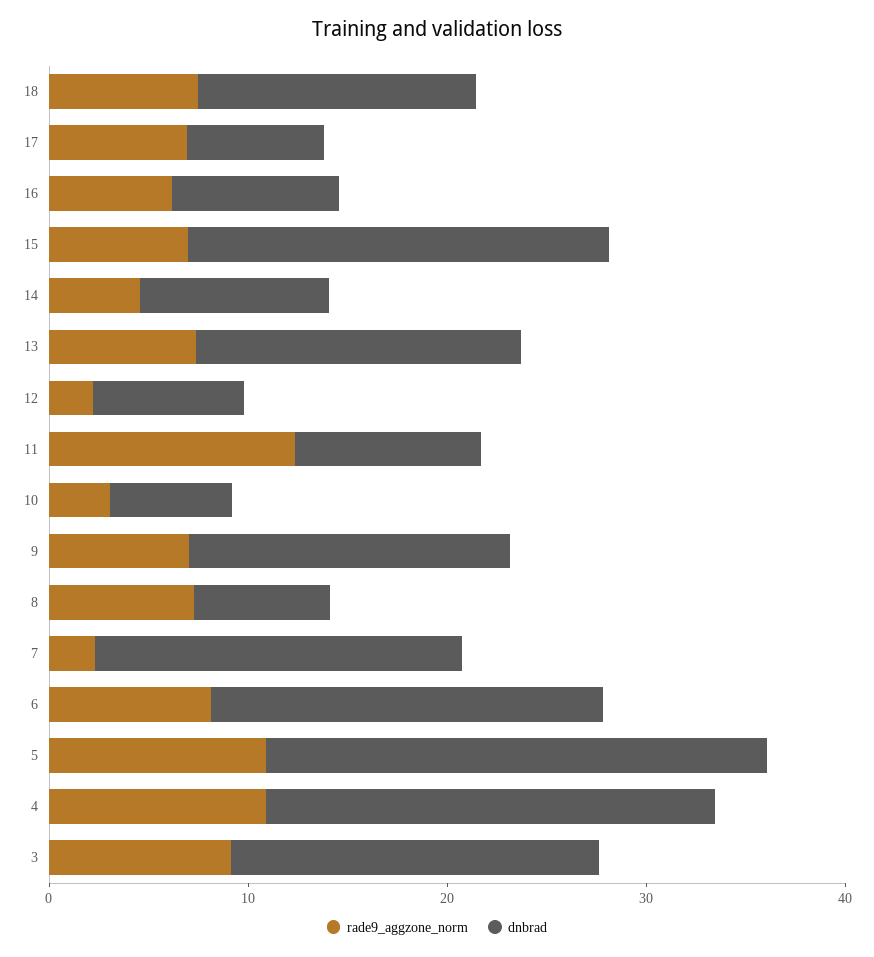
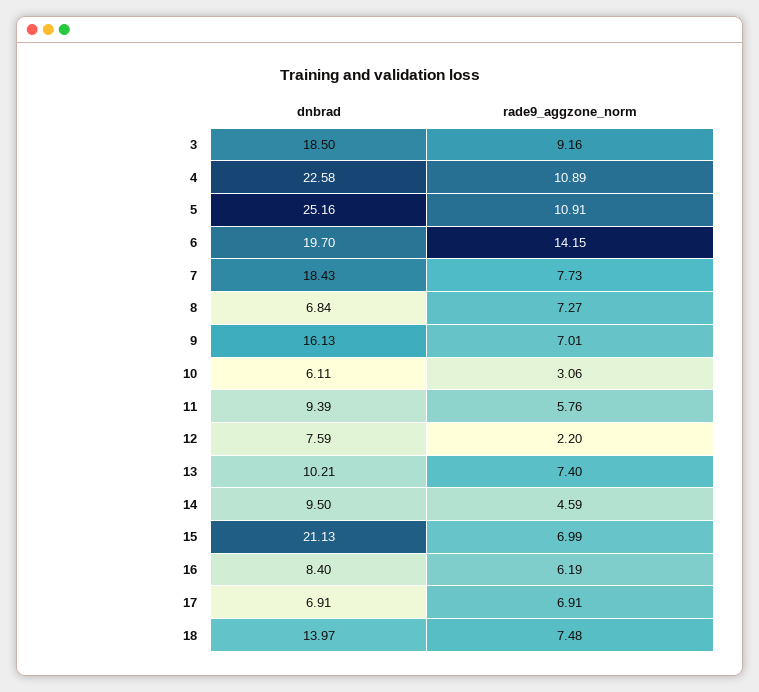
  {
    "rade9_aggzone_norm": {
      "18": 7.48,
      "17": 6.91,
      "16": 6.19,
      "15": 6.99,
      "14": 4.59,
      "13": 7.4,
      "12": 2.2,
-     "11": 12,
+     "11": 5.76,
      "10": 3.06,
      "9": 7.01,
      "8": 7.27,
-     "7": 2,
+     "7": 7.73,
-     "6": 8,
+     "6": 14.15,
      "5": 10.91,
      "4": 10.89,
      "3": 9.16
    },
    "dnbrad": {
      "18": 13.97,
      "17": 6.91,
      "16": 8.4,
      "15": 21.13,
      "14": 9.5,
-     "13": 16,
+     "13": 10.21,
      "12": 7.59,
      "11": 9.39,
      "10": 6.11,
      "9": 16.13,
      "8": 6.84,
      "7": 18.43,
      "6": 19.7,
      "5": 25.16,
      "4": 22.58,
      "3": 18.5
    }
  }

